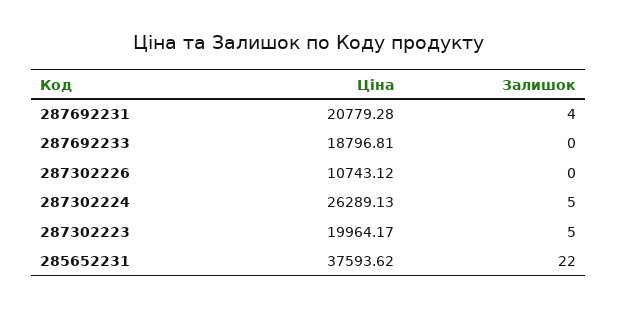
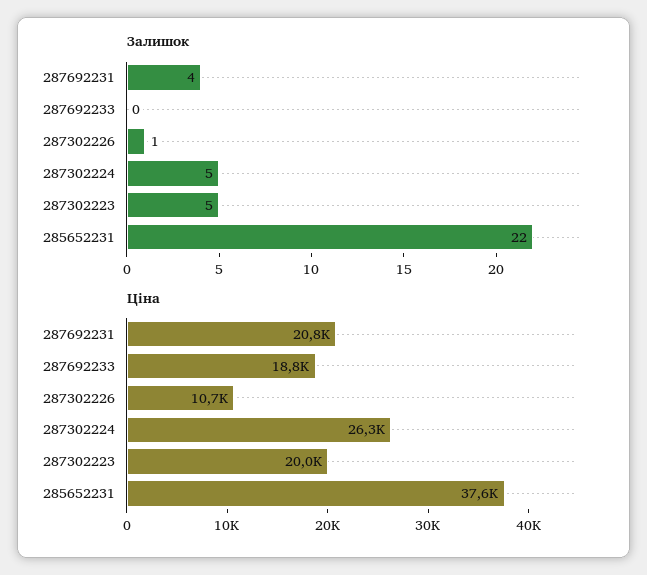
  {
    "Ціна": {
      "287692231": 20779.28,
      "287692233": 18796.81,
      "287302226": 10743.12,
      "287302224": 26289.13,
      "287302223": 19964.17,
      "285652231": 37593.62
    },
    "Залишок": {
      "287692231": 4,
      "287692233": 0,
-     "287302226": 0,
+     "287302226": 1,
      "287302224": 5,
      "287302223": 5,
      "285652231": 22
    }
  }

